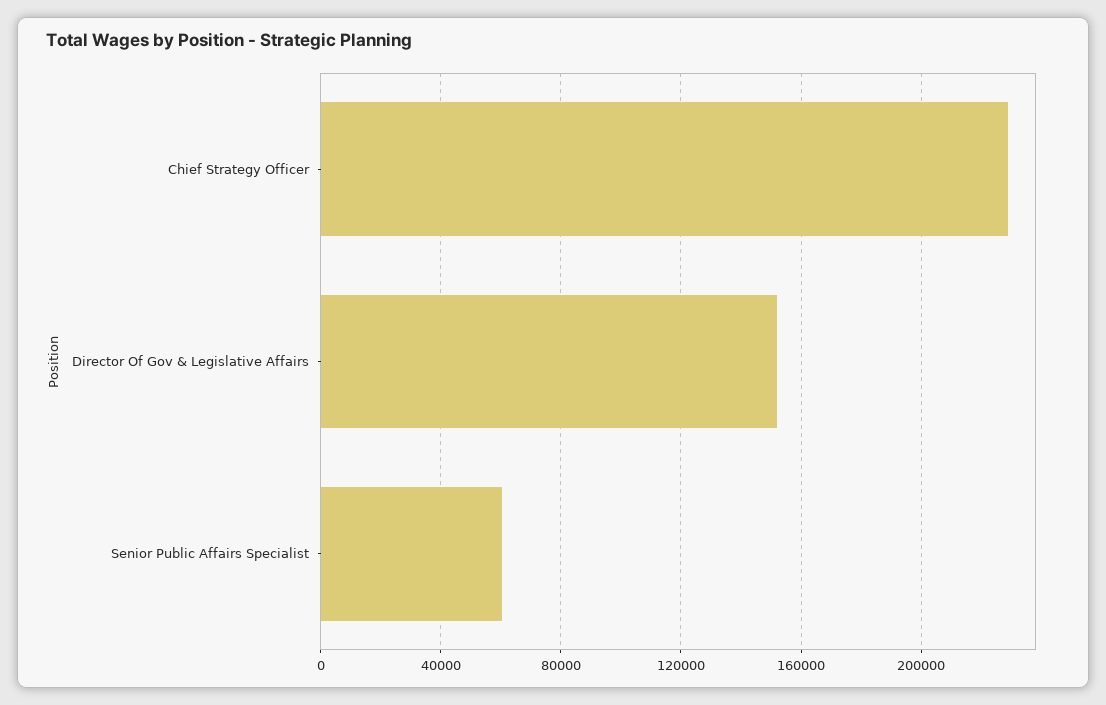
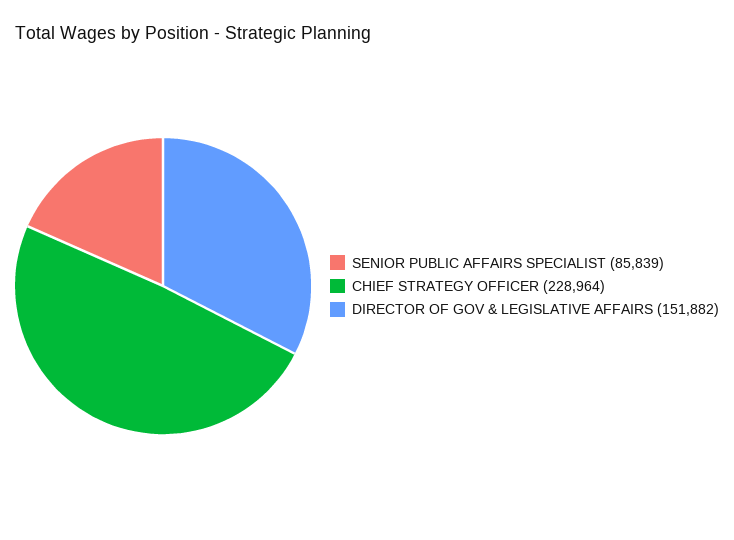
  {
    "Chief Strategy Officer": 228964,
    "Director Of Gov & Legislative Affairs": 151882,
-   "Senior Public Affairs Specialist": 60000
+   "Senior Public Affairs Specialist": 85839
  }

